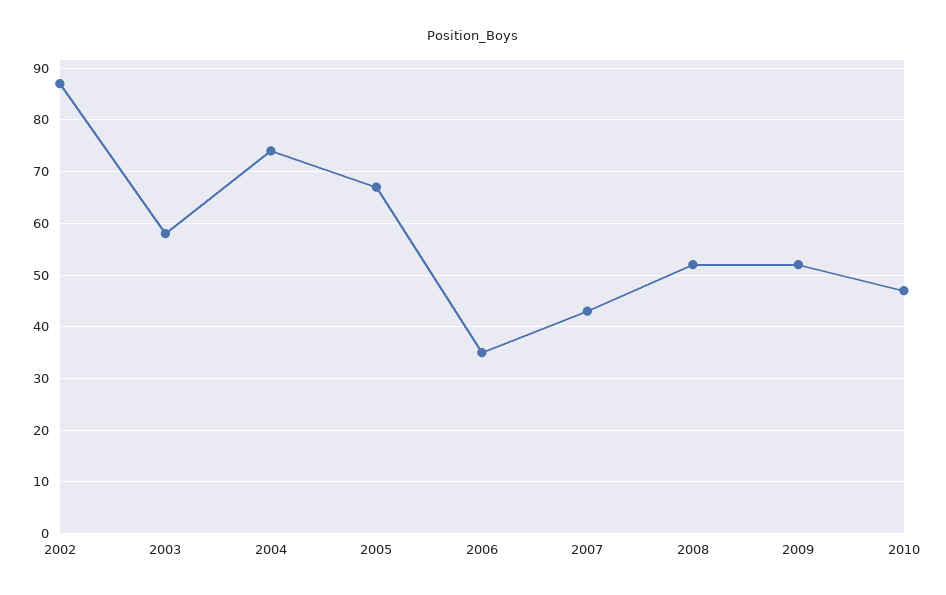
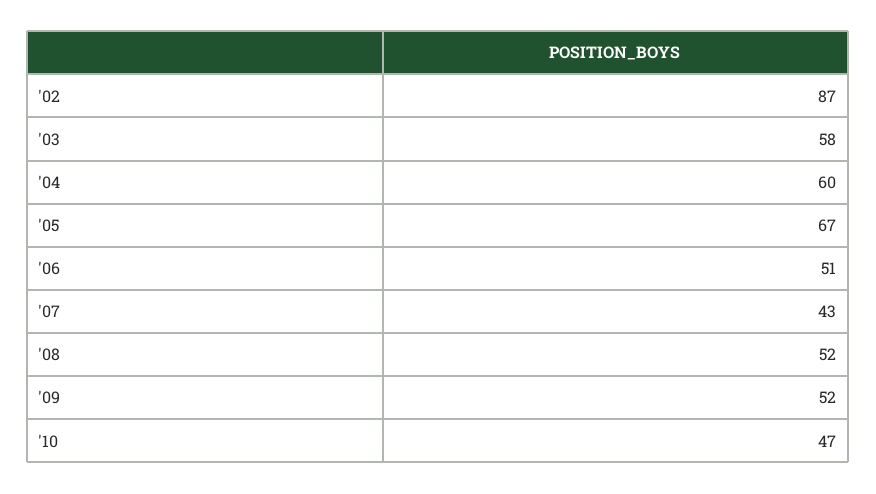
  {
    "2002": 87,
    "2003": 58,
-   "2004": 75,
+   "2004": 60,
    "2005": 67,
-   "2006": 35,
+   "2006": 51,
    "2007": 43,
    "2008": 52,
    "2009": 52,
    "2010": 47
  }

